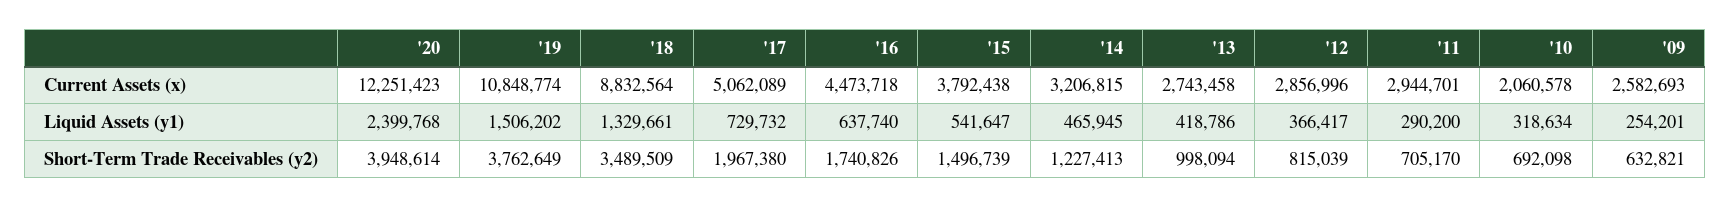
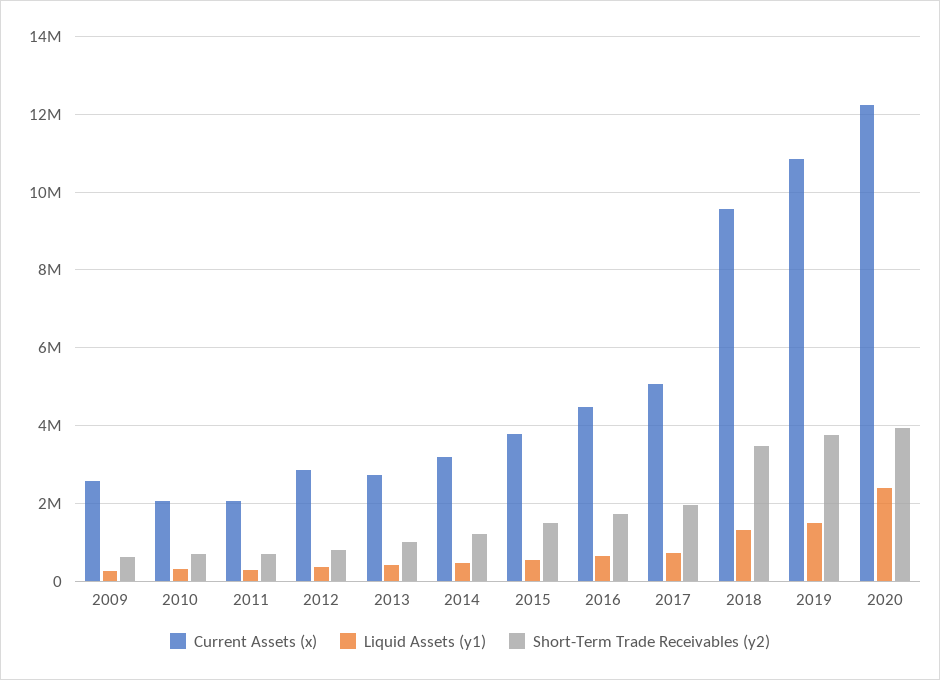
  {
    "Current Assets (x)": {
      "'20": 12251423,
      "'19": 10848774,
-     "'18": 8832564,
+     "'18": 9600000,
      "'17": 5062089,
      "'16": 4473718,
      "'15": 3792438,
      "'14": 3206815,
      "'13": 2743458,
      "'12": 2856996,
-     "'11": 2944701,
+     "'11": 2000000,
      "'10": 2060578,
      "'09": 2582693
    },
    "Liquid Assets (y1)": {
      "'20": 2399768,
      "'19": 1506202,
      "'18": 1329661,
      "'17": 729732,
      "'16": 637740,
      "'15": 541647,
      "'14": 465945,
      "'13": 418786,
      "'12": 366417,
      "'11": 290200,
      "'10": 318634,
      "'09": 254201
    },
    "Short-Term Trade Receivables (y2)": {
      "'20": 3948614,
      "'19": 3762649,
      "'18": 3489509,
      "'17": 1967380,
      "'16": 1740826,
      "'15": 1496739,
      "'14": 1227413,
      "'13": 998094,
      "'12": 815039,
      "'11": 705170,
      "'10": 692098,
      "'09": 632821
    }
  }

